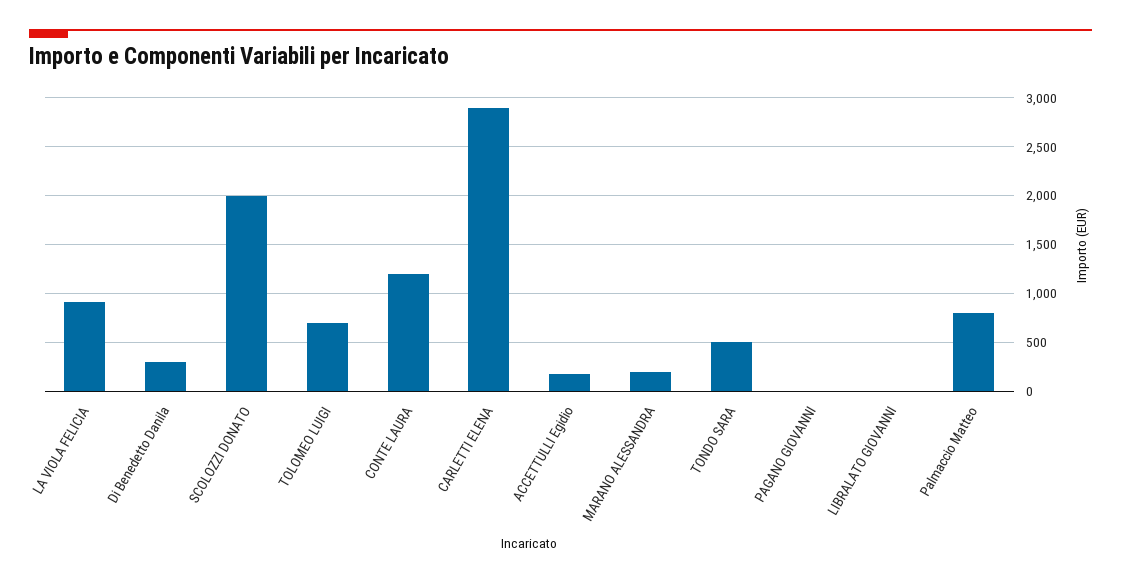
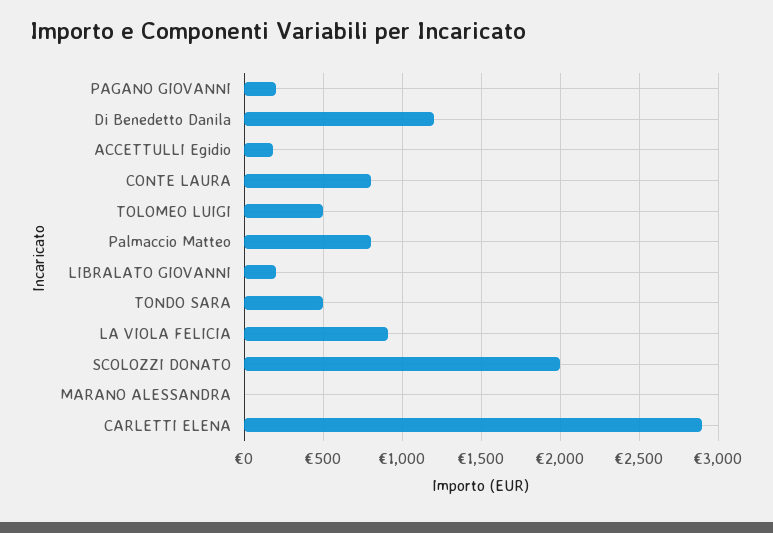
  {
    "LA VIOLA FELICIA": 900,
-   "Di Benedetto Danila": 300,
+   "Di Benedetto Danila": 1200,
    "SCOLOZZI DONATO": 2000,
-   "TOLOMEO LUIGI": 700,
+   "TOLOMEO LUIGI": 500,
-   "CONTE LAURA": 1200,
+   "CONTE LAURA": 800,
    "CARLETTI ELENA": 2900,
    "ACCETTULLI Egidio": 200,
-   "MARANO ALESSANDRA": 200,
+   "MARANO ALESSANDRA": 0,
    "TONDO SARA": 500,
-   "PAGANO GIOVANNI": 0,
+   "PAGANO GIOVANNI": 200,
-   "LIBRALATO GIOVANNI": 0,
+   "LIBRALATO GIOVANNI": 200,
    "Palmaccio Matteo": 800
  }

